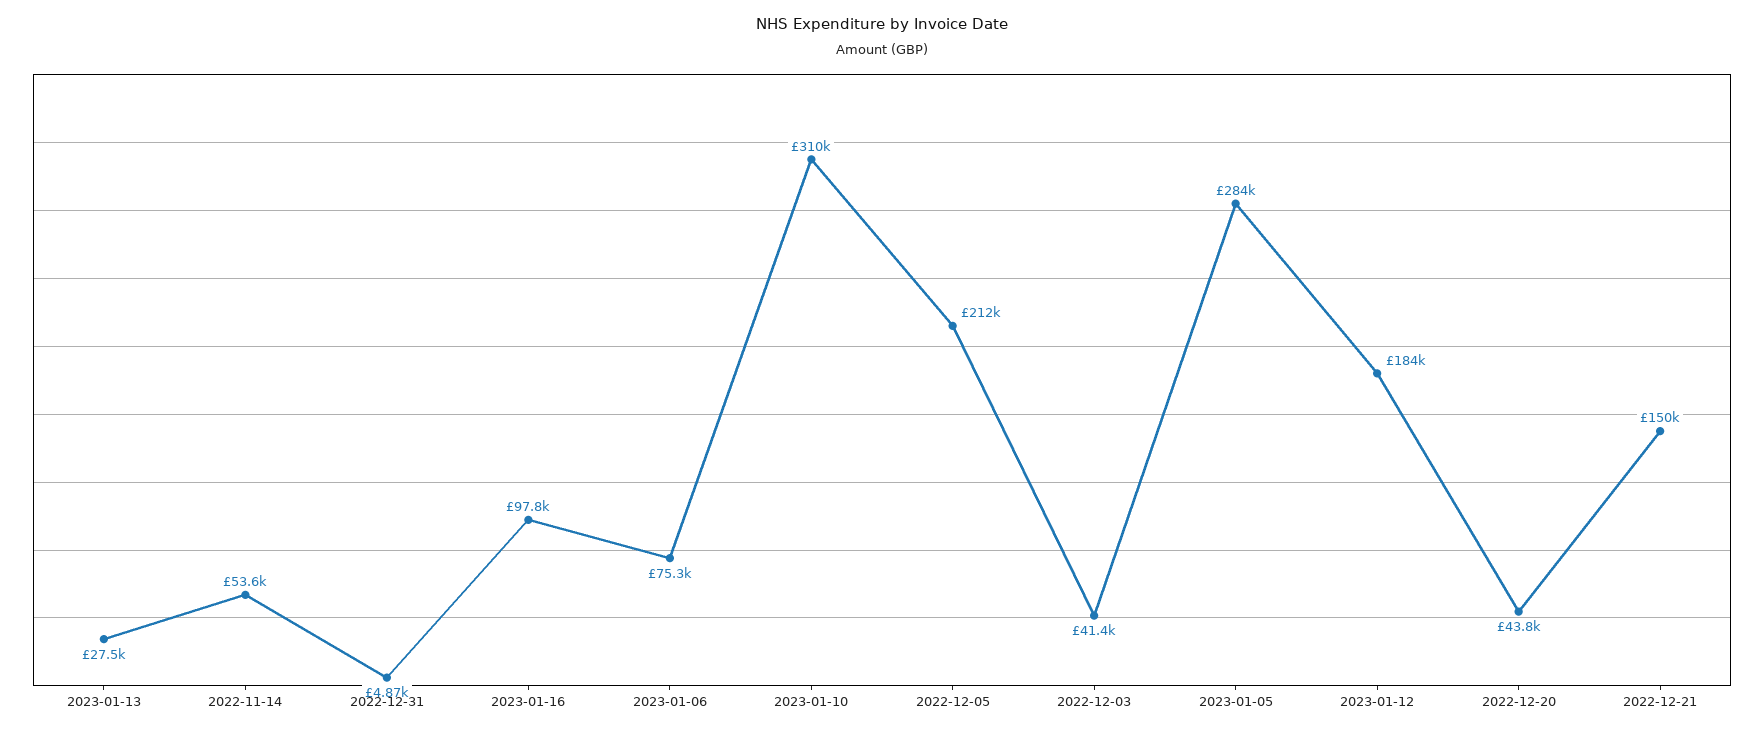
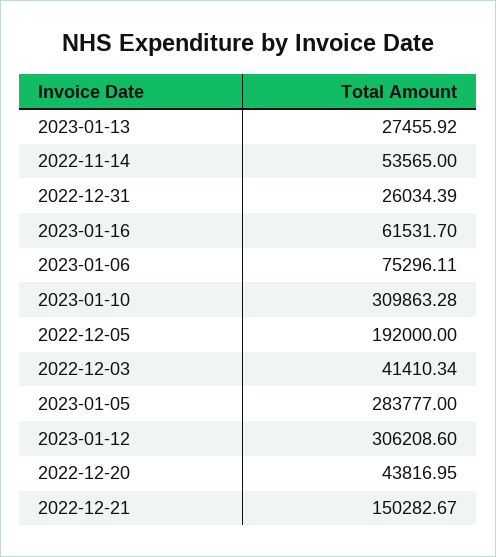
  {
    "2023-01-13": 27455.92,
    "2022-11-14": 53565,
-   "2022-12-31": 4870,
+   "2022-12-31": 26034.39,
-   "2023-01-16": 97800,
+   "2023-01-16": 61531.7,
    "2023-01-06": 75296.11,
    "2023-01-10": 309863.28,
-   "2022-12-05": 212000,
+   "2022-12-05": 192000,
    "2022-12-03": 41410.34,
    "2023-01-05": 283777,
-   "2023-01-12": 184000,
+   "2023-01-12": 306208.6,
    "2022-12-20": 43816.95,
    "2022-12-21": 150282.67
  }

